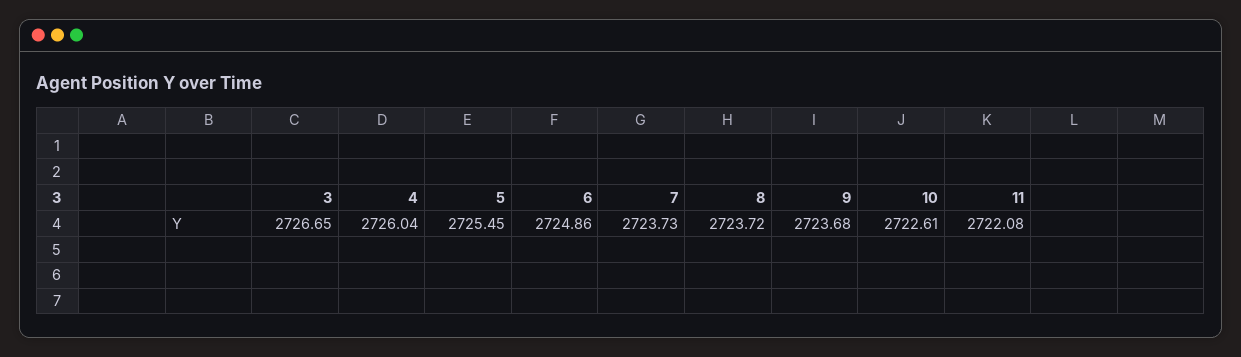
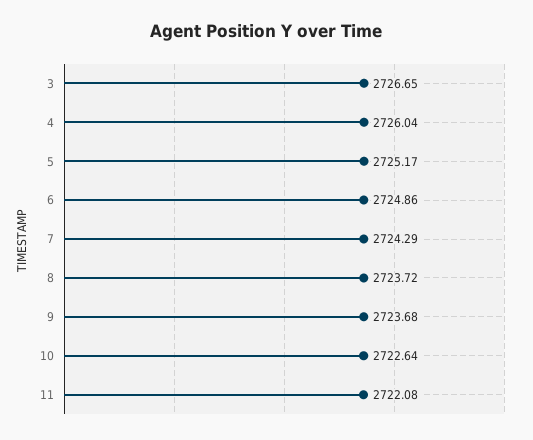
  {
    "3": 2726.65,
    "4": 2726.04,
-   "5": 2725.45,
+   "5": 2725.17,
    "6": 2724.86,
-   "7": 2723.73,
+   "7": 2724.29,
    "8": 2723.72,
    "9": 2723.68,
-   "10": 2722.61,
+   "10": 2722.64,
    "11": 2722.08
  }

